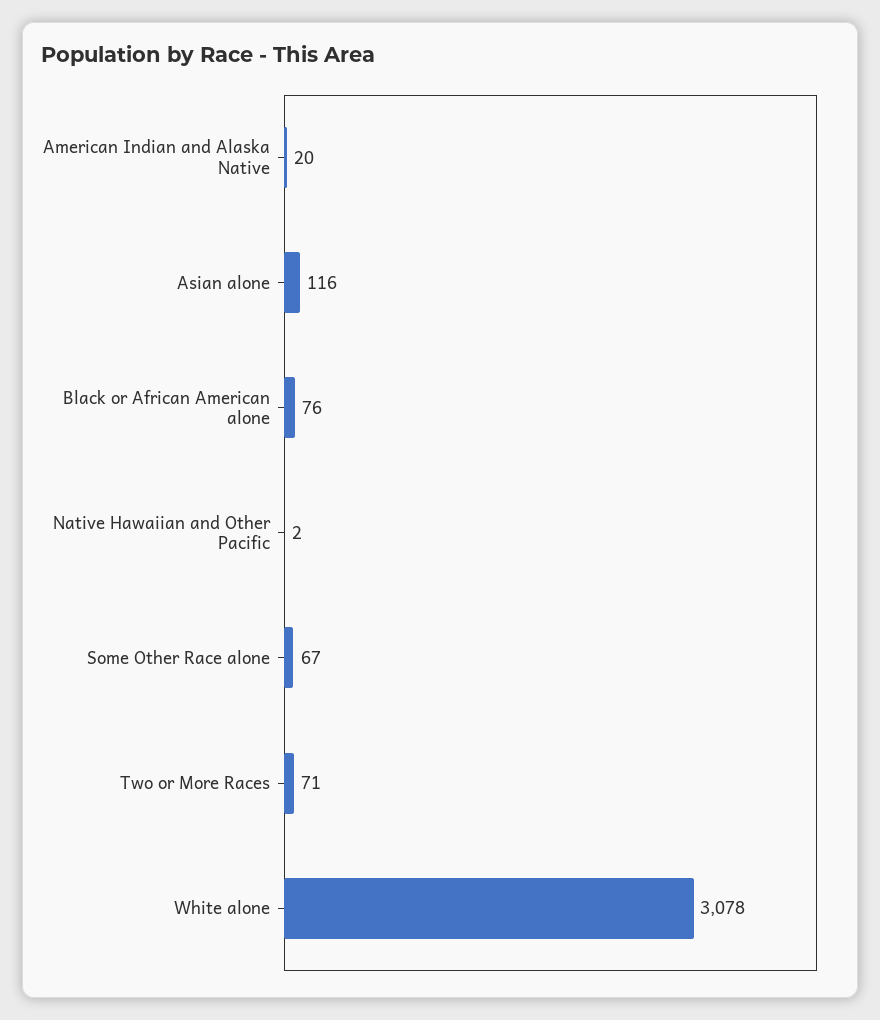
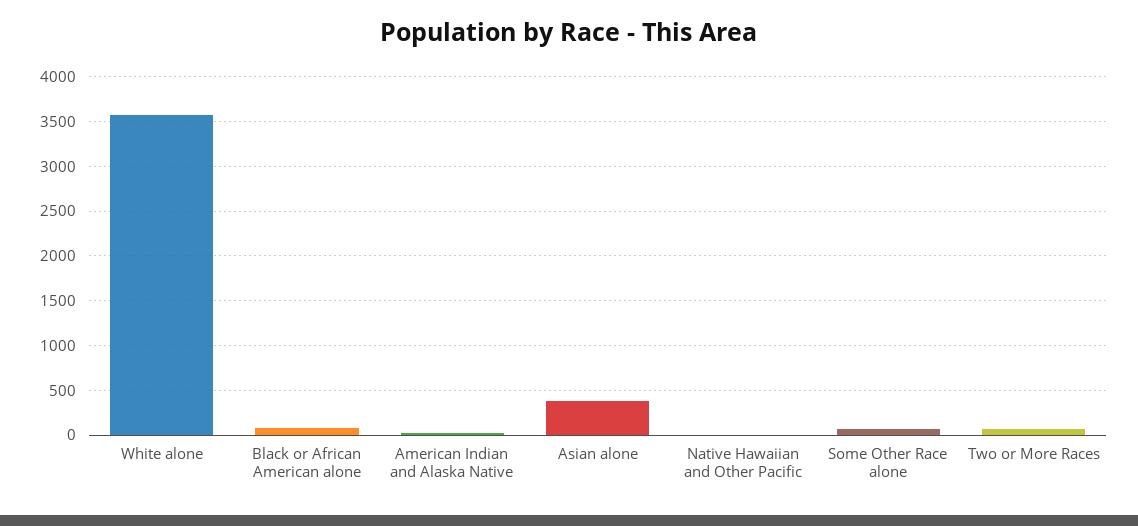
  {
    "American Indian and Alaska Native": 20,
-   "Asian alone": 116,
+   "Asian alone": 400,
    "Black or African American alone": 76,
    "Native Hawaiian and Other Pacific": 2,
    "Some Other Race alone": 67,
    "Two or More Races": 71,
-   "White alone": 3078
+   "White alone": 3600
  }

